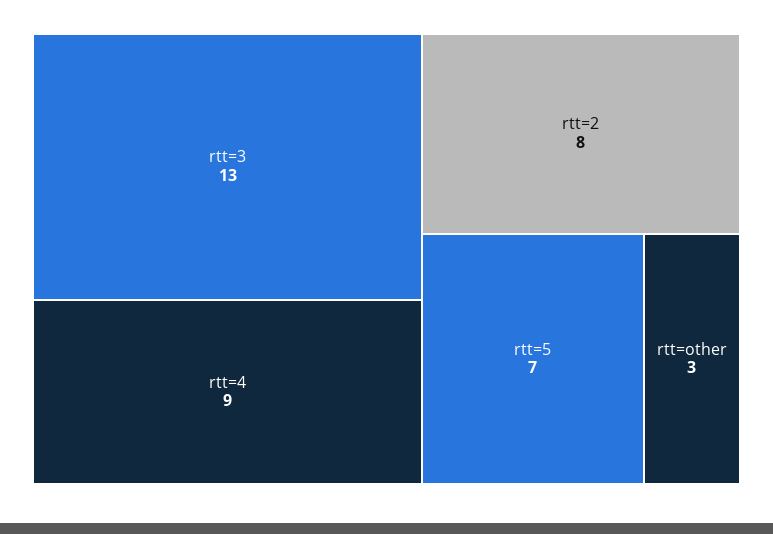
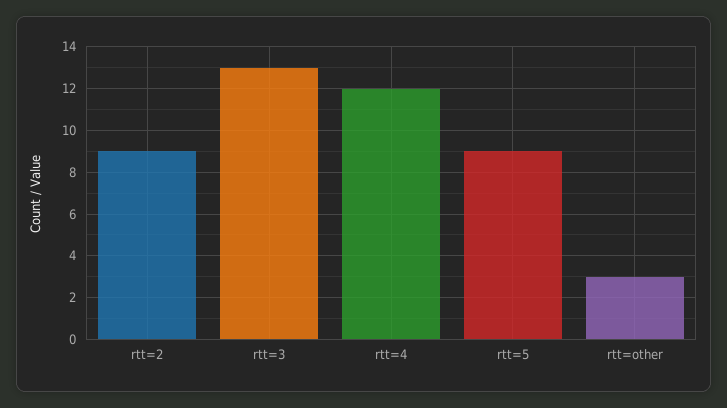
  {
    "rtt=3": 13,
-   "rtt=4": 9,
+   "rtt=4": 12,
-   "rtt=2": 8,
+   "rtt=2": 9,
-   "rtt=5": 7,
+   "rtt=5": 9,
    "rtt=other": 3
  }

